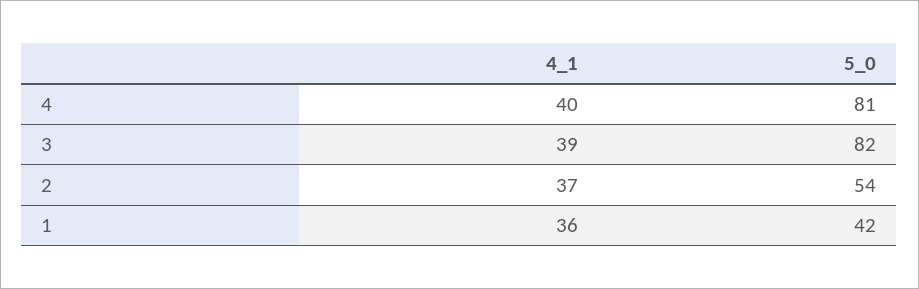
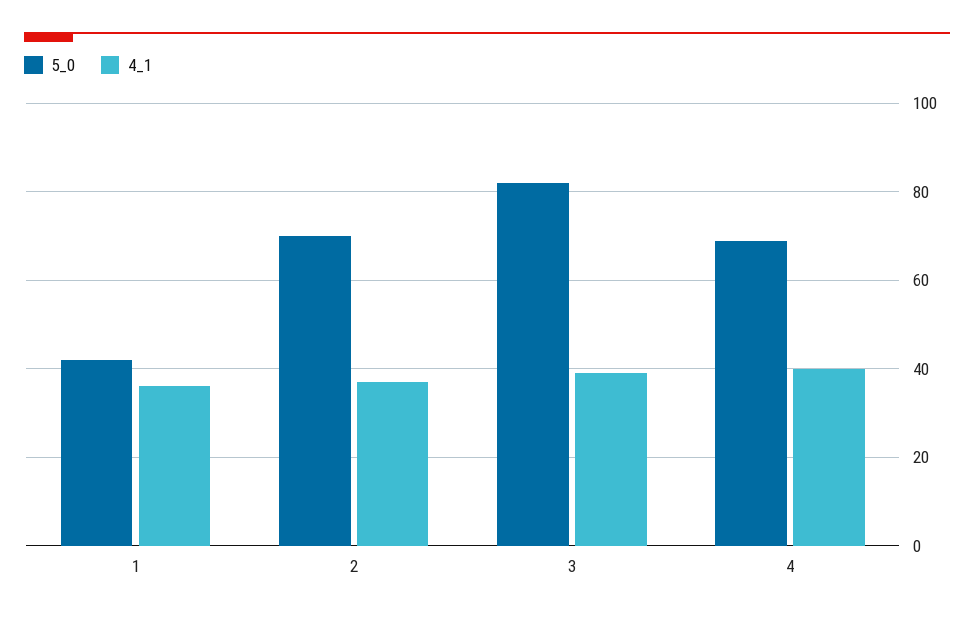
  {
    "4_1": {
      "4": 40,
      "3": 39,
      "2": 37,
      "1": 36
    },
    "5_0": {
-     "4": 81,
+     "4": 70,
      "3": 82,
-     "2": 54,
+     "2": 70,
      "1": 42
    }
  }

